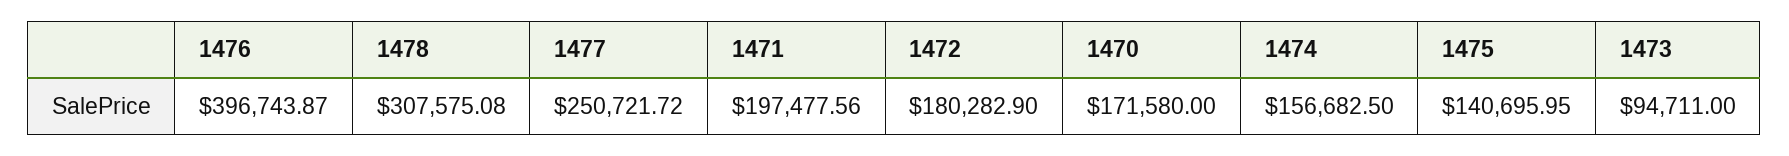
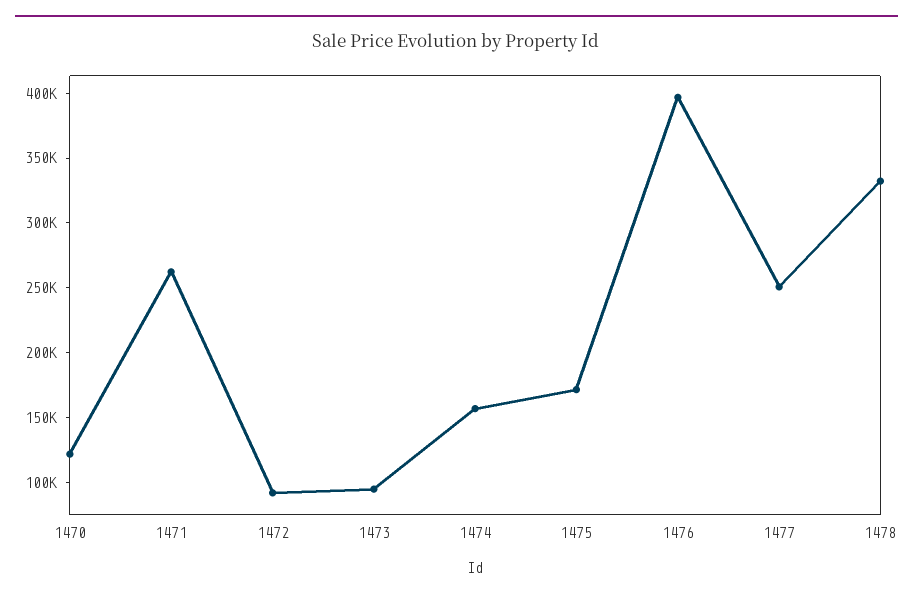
  {
    "1476": 396743.87,
-   "1478": 307575.08,
+   "1478": 330000,
    "1477": 250721.72,
-   "1471": 197477.56,
+   "1471": 260000,
-   "1472": 180282.9,
+   "1472": 90000,
-   "1470": 171580,
+   "1470": 120000,
    "1474": 156682.5,
-   "1475": 140695.95,
+   "1475": 170000,
    "1473": 94711
  }

